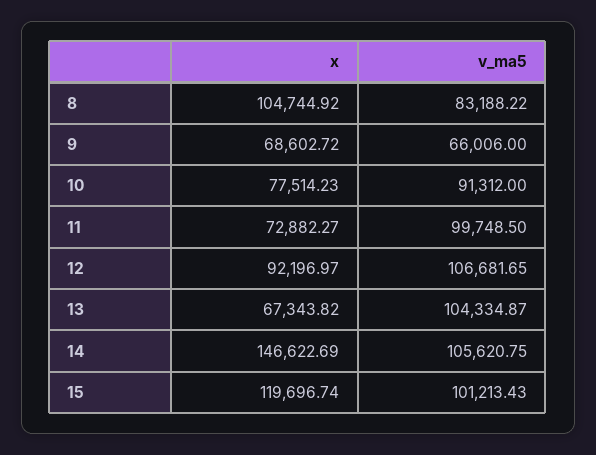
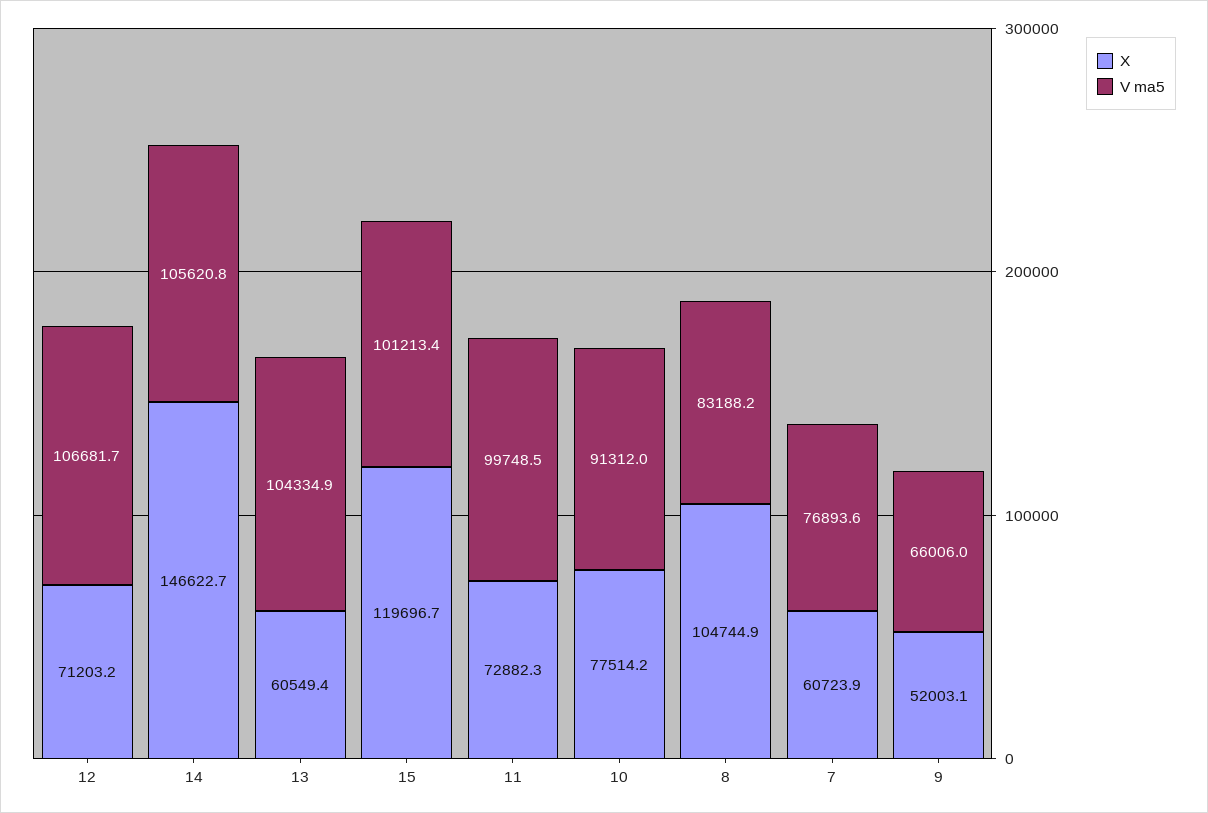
  {
    "x": {
      "8": 104744.92,
-     "9": 68602.72,
+     "9": 52003.1,
      "10": 77514.23,
      "11": 72882.27,
-     "12": 92196.97,
+     "12": 71203.2,
-     "13": 67343.82,
+     "13": 60549.4,
      "14": 146622.69,
-     "15": 119696.74
+     "15": 119696.74,
+     "7": 60723.9
    },
    "v_ma5": {
      "8": 83188.22,
      "9": 66006,
      "10": 91312,
      "11": 99748.5,
      "12": 106681.65,
      "13": 104334.87,
      "14": 105620.75,
-     "15": 101213.43
+     "15": 101213.43,
+     "7": 76893.6
    }
  }

